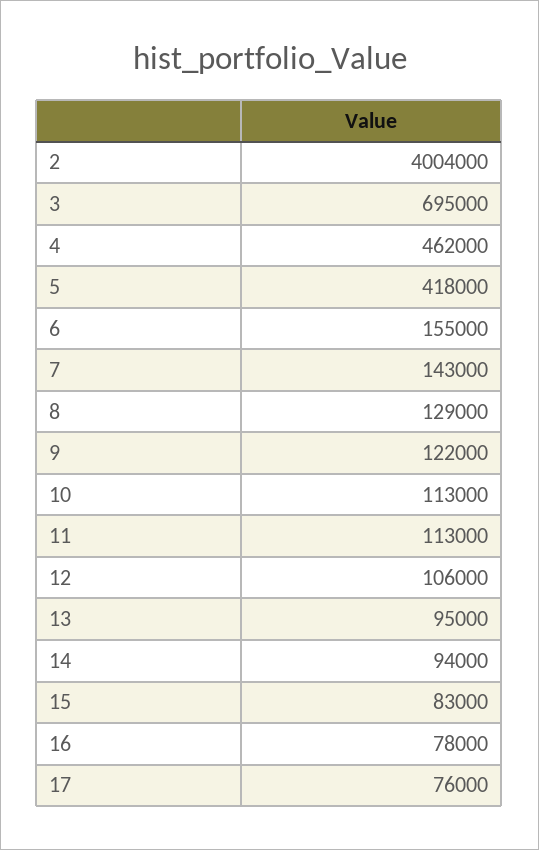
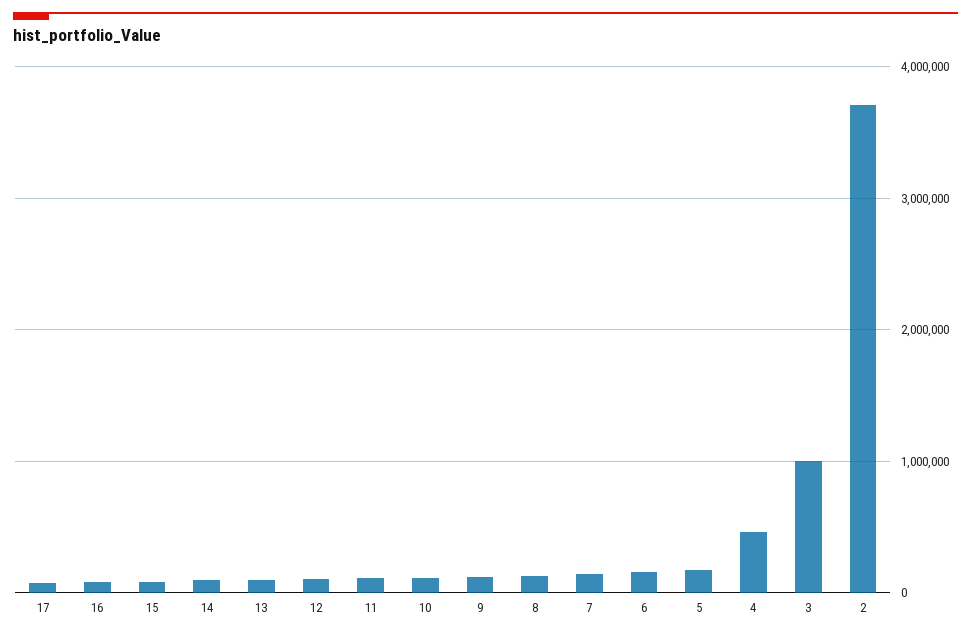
  {
-   "2": 4004000,
+   "2": 3700000,
-   "3": 695000,
+   "3": 1000000,
    "4": 462000,
-   "5": 418000,
+   "5": 200000,
    "6": 155000,
    "7": 143000,
    "8": 129000,
    "9": 122000,
    "10": 113000,
    "11": 113000,
    "12": 106000,
    "13": 95000,
    "14": 94000,
    "15": 83000,
    "16": 78000,
    "17": 76000
  }

